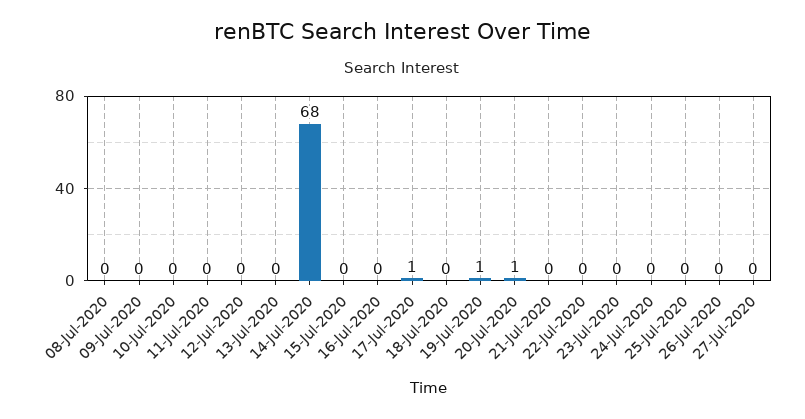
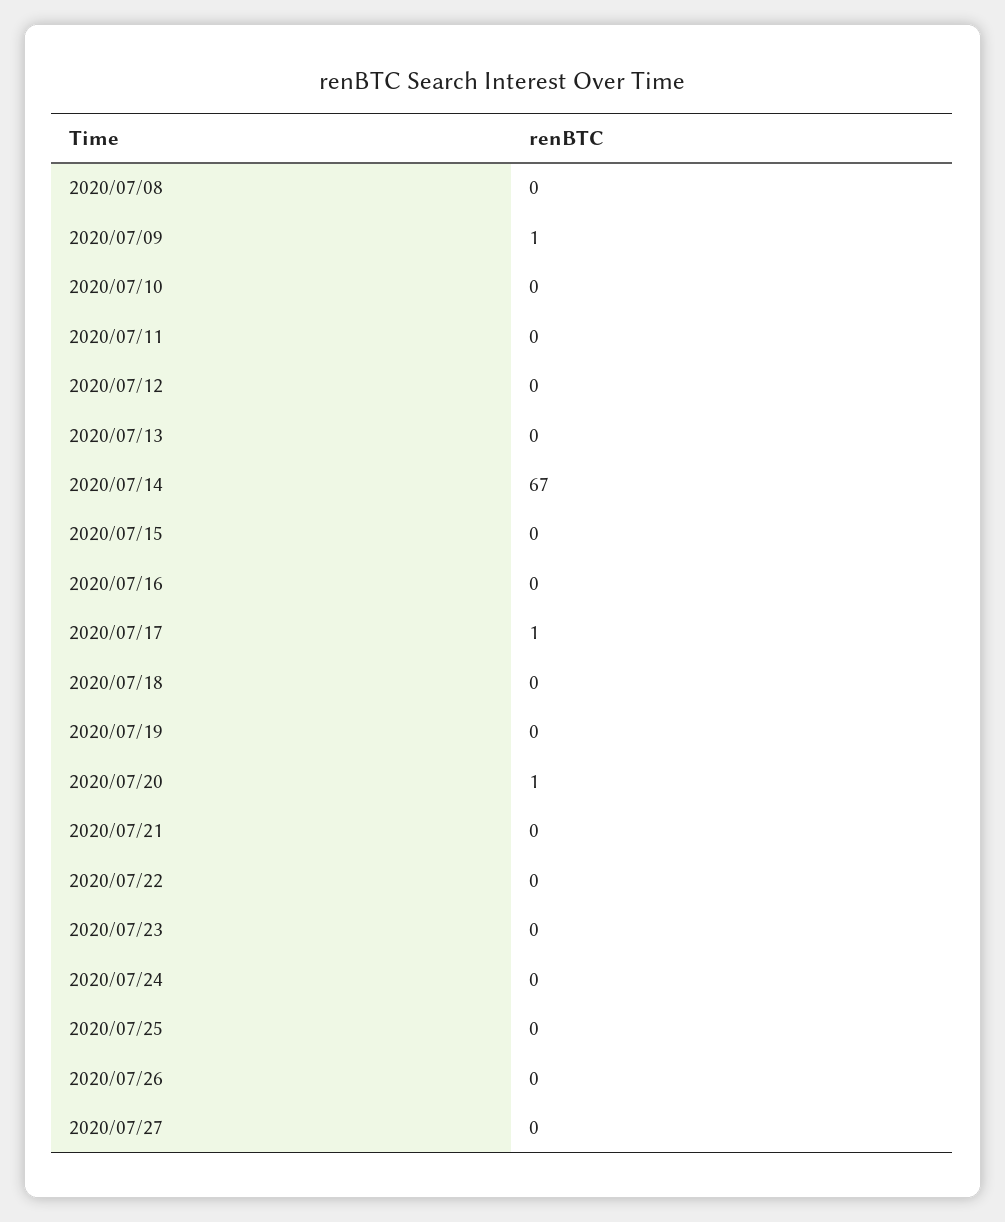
  {
    "08-Jul-2020": 0,
-   "09-Jul-2020": 0,
+   "09-Jul-2020": 1,
    "10-Jul-2020": 0,
    "11-Jul-2020": 0,
    "12-Jul-2020": 0,
    "13-Jul-2020": 0,
-   "14-Jul-2020": 68,
+   "14-Jul-2020": 67,
    "15-Jul-2020": 0,
    "16-Jul-2020": 0,
    "17-Jul-2020": 1,
    "18-Jul-2020": 0,
-   "19-Jul-2020": 1,
+   "19-Jul-2020": 0,
    "20-Jul-2020": 1,
    "21-Jul-2020": 0,
    "22-Jul-2020": 0,
    "23-Jul-2020": 0,
    "24-Jul-2020": 0,
    "25-Jul-2020": 0,
    "26-Jul-2020": 0,
    "27-Jul-2020": 0
  }

